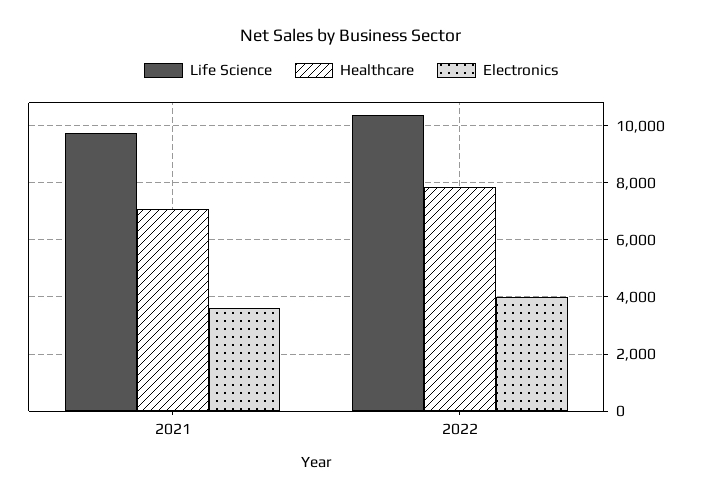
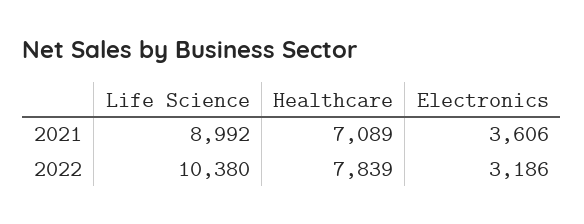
  {
    "Life Science": {
-     "2021": 9750,
+     "2021": 8992,
      "2022": 10380
    },
    "Healthcare": {
      "2021": 7089,
      "2022": 7839
    },
    "Electronics": {
      "2021": 3606,
-     "2022": 4000
+     "2022": 3186
    }
  }

